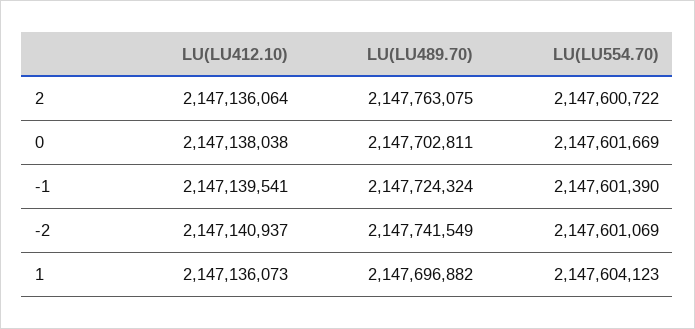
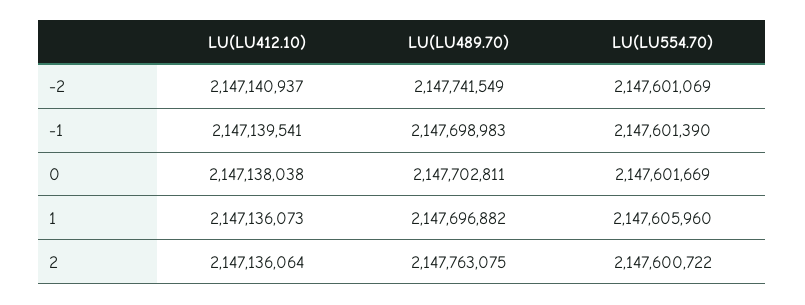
  {
    "LU(LU412.10)": {
      "2": 2147136064,
      "0": 2147138038,
      "-1": 2147139541,
      "-2": 2147140937,
      "1": 2147136073
    },
    "LU(LU489.70)": {
      "2": 2147763075,
      "0": 2147702811,
-     "-1": 2147724324,
+     "-1": 2147698983,
      "-2": 2147741549,
      "1": 2147696882
    },
    "LU(LU554.70)": {
      "2": 2147600722,
      "0": 2147601669,
      "-1": 2147601390,
      "-2": 2147601069,
-     "1": 2147604123
+     "1": 2147605960
    }
  }

